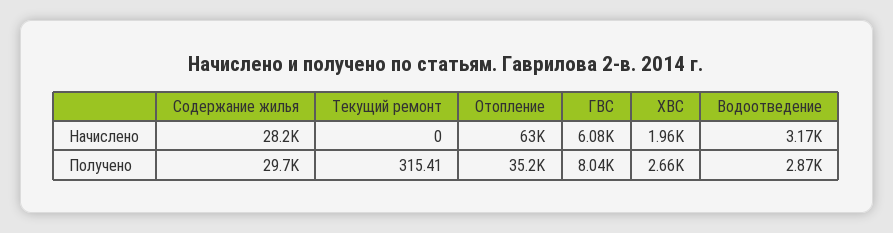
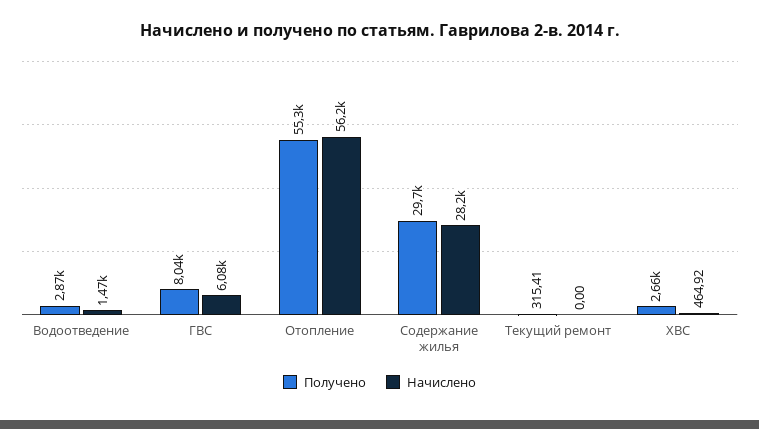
  {
    "Начислено": {
      "Содержание жилья": 28200,
      "Текущий ремонт": 0,
-     "Отопление": 63000,
+     "Отопление": 56200,
      "ГВС": 6080,
-     "ХВС": 1960,
+     "ХВС": 464.92,
-     "Водоотведение": 3170
+     "Водоотведение": 1470
    },
    "Получено": {
      "Содержание жилья": 29700,
      "Текущий ремонт": 315.41,
-     "Отопление": 35200,
+     "Отопление": 55300,
      "ГВС": 8040,
      "ХВС": 2660,
      "Водоотведение": 2870
    }
  }

